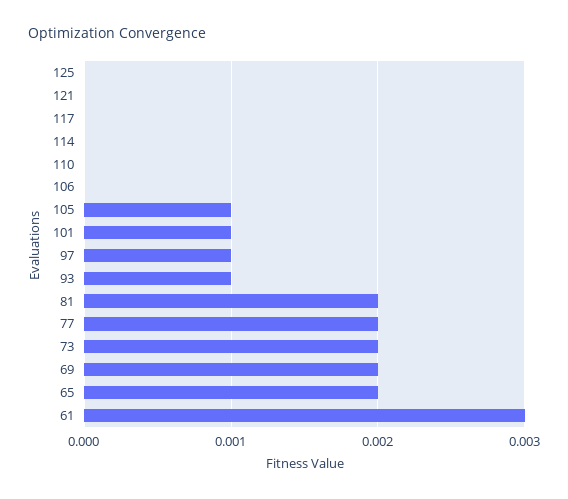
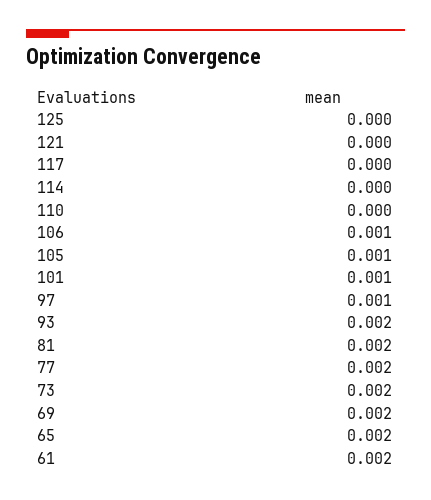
  {
    "125": 0,
    "121": 0,
    "117": 0,
    "114": 0,
    "110": 0,
-   "106": 0,
+   "106": 0.001,
    "105": 0.001,
    "101": 0.001,
    "97": 0.001,
-   "93": 0.001,
+   "93": 0.002,
    "81": 0.002,
    "77": 0.002,
    "73": 0.002,
    "69": 0.002,
    "65": 0.002,
-   "61": 0.003
+   "61": 0.002
  }

